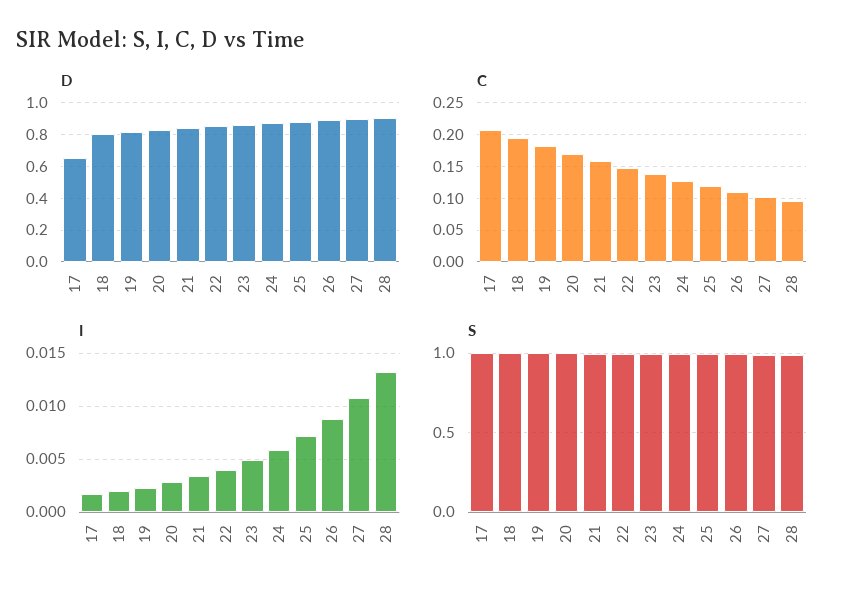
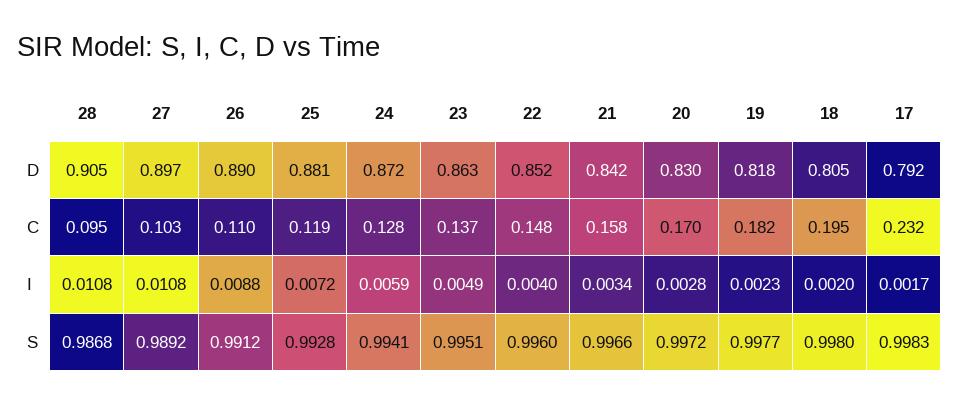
  {
    "D": {
-     "17": 0.65,
+     "17": 0.792,
      "18": 0.805,
      "19": 0.818,
      "20": 0.83,
      "21": 0.842,
      "22": 0.852,
      "23": 0.863,
      "24": 0.872,
      "25": 0.881,
      "26": 0.89,
      "27": 0.897,
      "28": 0.905
    },
    "C": {
-     "17": 0.21,
+     "17": 0.232,
      "18": 0.195,
      "19": 0.182,
      "20": 0.17,
      "21": 0.158,
      "22": 0.148,
      "23": 0.137,
      "24": 0.128,
      "25": 0.119,
      "26": 0.11,
      "27": 0.103,
      "28": 0.095
    },
    "I": {
      "17": 0.0017,
      "18": 0.002,
      "19": 0.0023,
      "20": 0.0028,
      "21": 0.0034,
      "22": 0.004,
      "23": 0.0049,
      "24": 0.0059,
      "25": 0.0072,
      "26": 0.0088,
      "27": 0.0108,
-     "28": 0.013
+     "28": 0.0108
    },
    "S": {
      "17": 0.9983,
      "18": 0.998,
      "19": 0.9977,
      "20": 0.9972,
      "21": 0.9966,
      "22": 0.996,
      "23": 0.9951,
      "24": 0.9941,
      "25": 0.9928,
      "26": 0.9912,
      "27": 0.9892,
      "28": 0.9868
    }
  }

